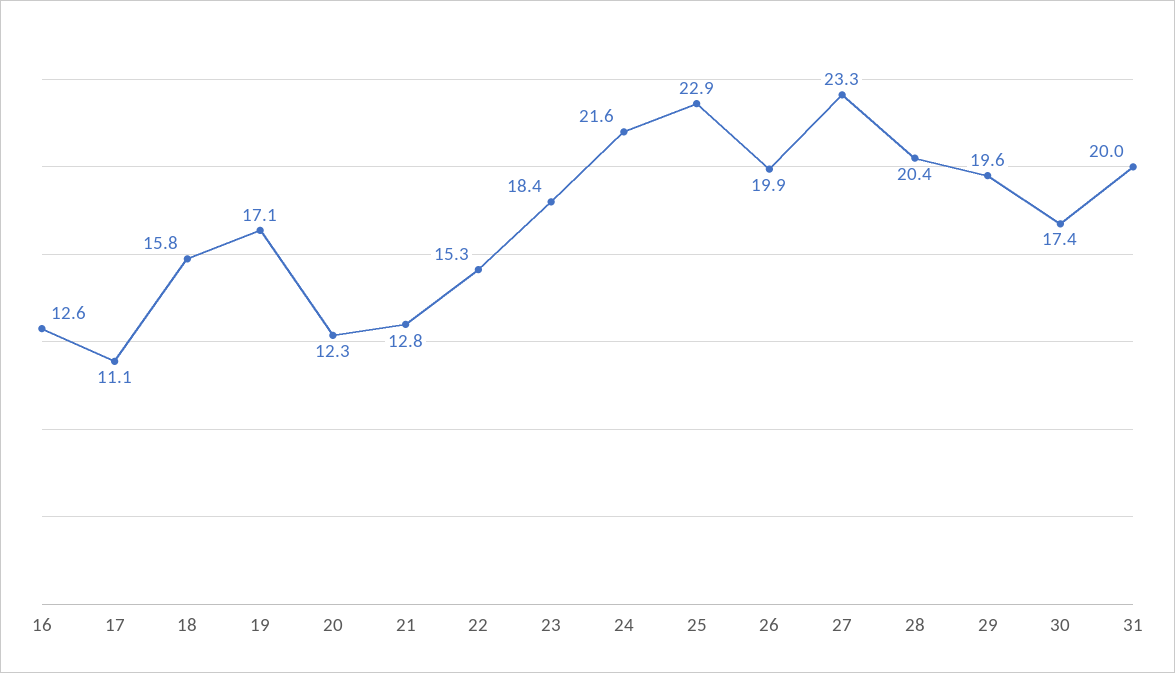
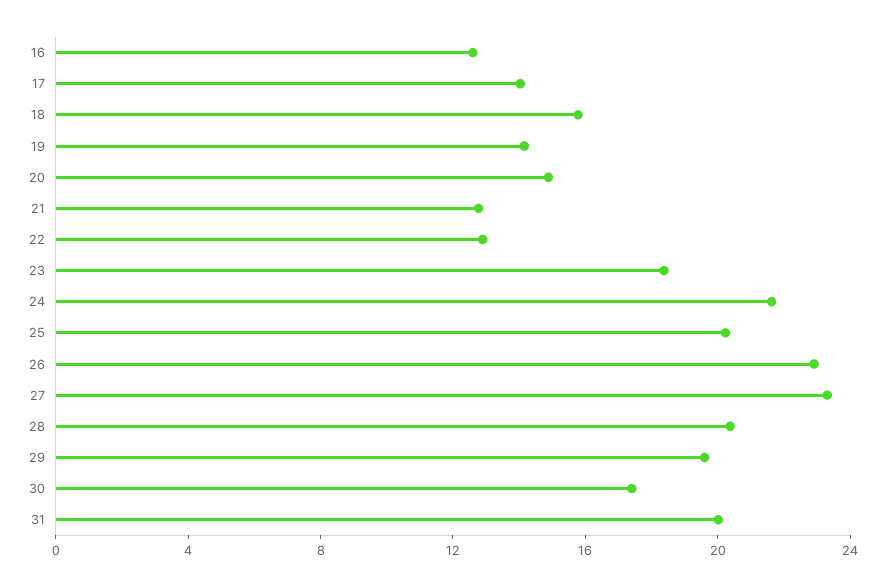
  {
    "16": 12.6,
-   "17": 11.1,
+   "17": 14,
    "18": 15.8,
-   "19": 17.1,
+   "19": 14,
-   "20": 12.3,
+   "20": 15,
    "21": 12.8,
-   "22": 15.3,
+   "22": 13,
    "23": 18.4,
    "24": 21.6,
-   "25": 22.9,
+   "25": 20,
-   "26": 19.9,
+   "26": 23,
    "27": 23.3,
    "28": 20.4,
    "29": 19.6,
    "30": 17.4,
    "31": 20
  }

